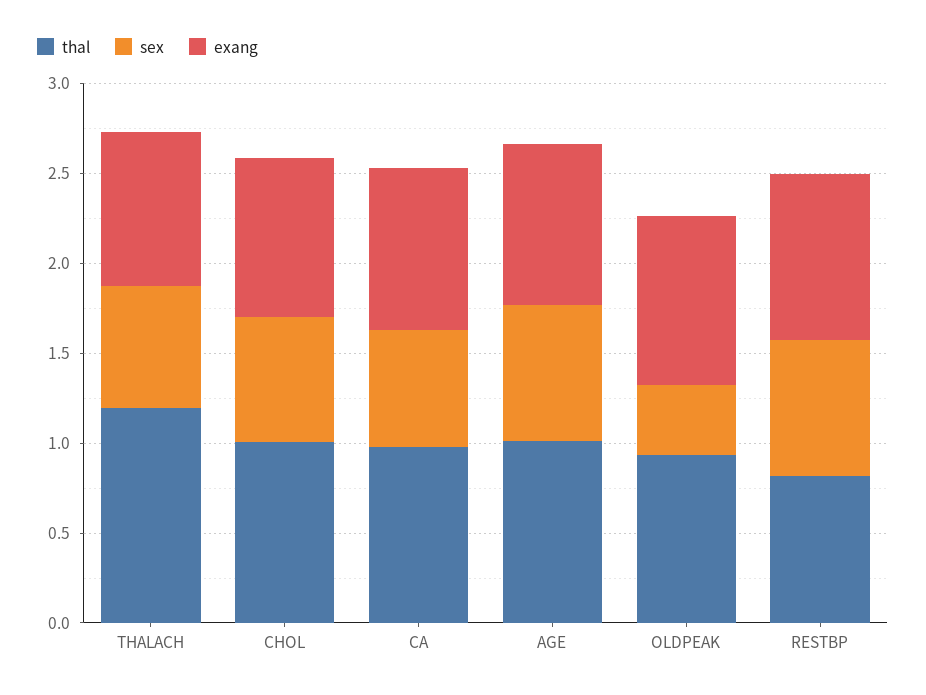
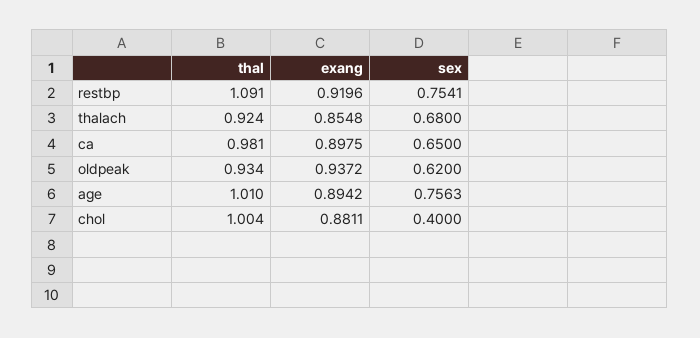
  {
    "thal": {
-     "THALACH": 1.2,
+     "THALACH": 0.924,
      "CHOL": 1.004,
      "CA": 0.981,
      "AGE": 1.01,
      "OLDPEAK": 0.934,
-     "RESTBP": 0.8
+     "RESTBP": 1.091
    },
    "sex": {
      "THALACH": 0.68,
-     "CHOL": 0.7,
+     "CHOL": 0.4,
      "CA": 0.65,
      "AGE": 0.7563,
-     "OLDPEAK": 0.4,
+     "OLDPEAK": 0.62,
      "RESTBP": 0.7541
    },
    "exang": {
      "THALACH": 0.8548,
      "CHOL": 0.8811,
      "CA": 0.8975,
      "AGE": 0.8942,
      "OLDPEAK": 0.9372,
      "RESTBP": 0.9196
    }
  }

